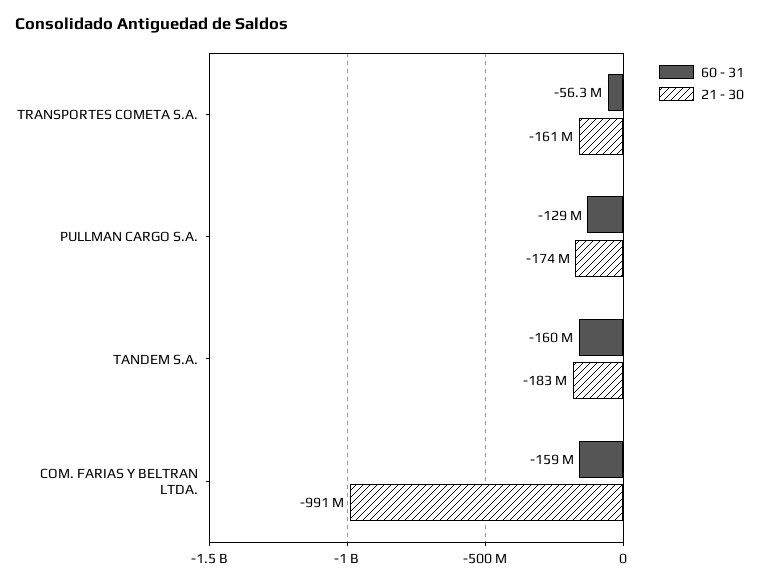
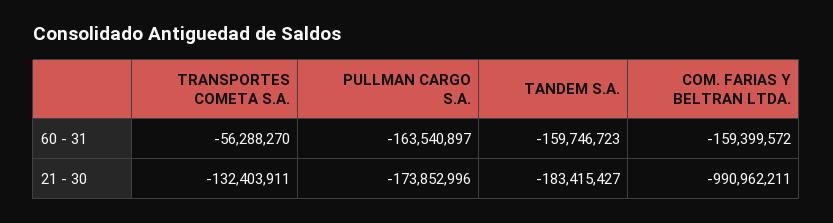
  {
    "60 - 31": {
      "TRANSPORTES COMETA S.A.": -56288270,
-     "PULLMAN CARGO S.A.": -129000000,
+     "PULLMAN CARGO S.A.": -163540897,
      "TANDEM S.A.": -159746723,
      "COM. FARIAS Y BELTRAN LTDA.": -159399572
    },
    "21 - 30": {
-     "TRANSPORTES COMETA S.A.": -161000000,
+     "TRANSPORTES COMETA S.A.": -132403911,
      "PULLMAN CARGO S.A.": -173852996,
      "TANDEM S.A.": -183415427,
      "COM. FARIAS Y BELTRAN LTDA.": -990962211
    }
  }

